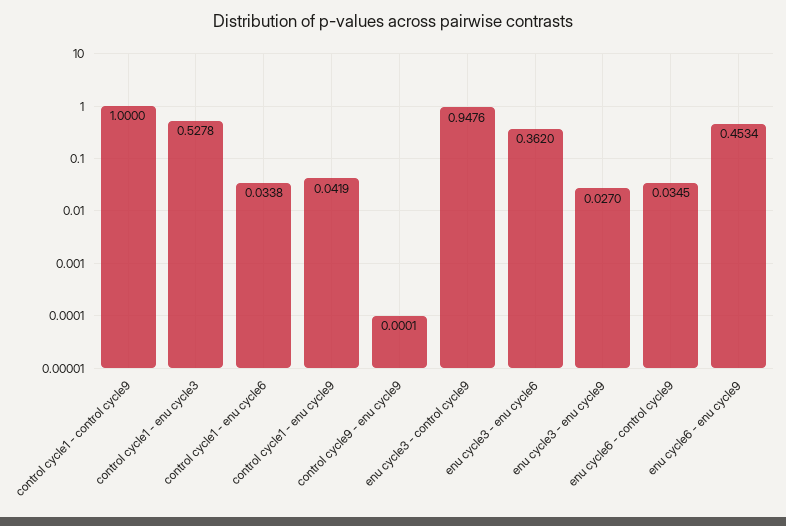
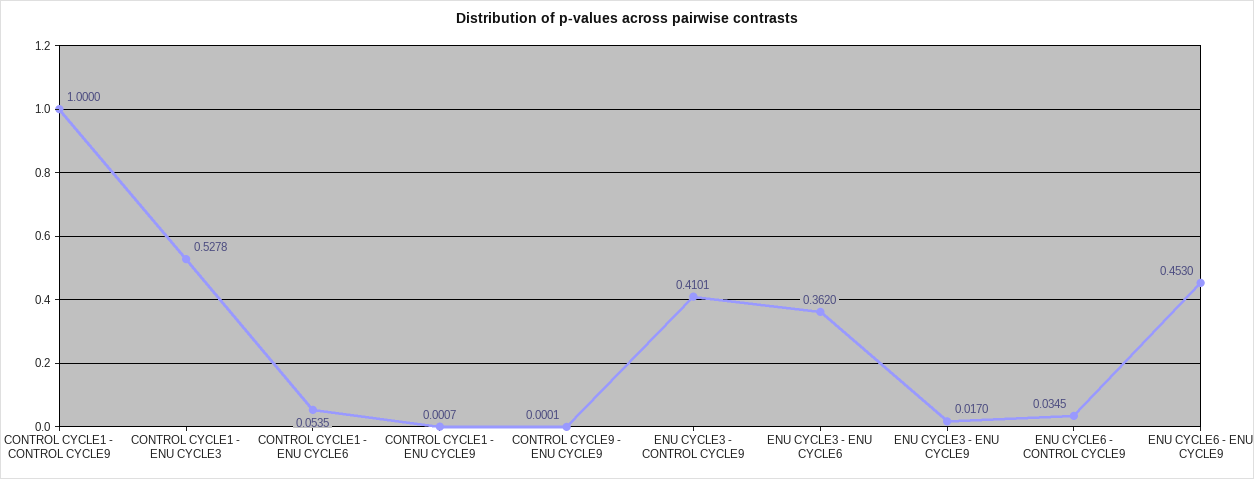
  {
    "control cycle1 - control cycle9": 1,
    "control cycle1 - enu cycle3": 0.5278,
-   "control cycle1 - enu cycle6": 0.0338,
+   "control cycle1 - enu cycle6": 0.0535,
-   "control cycle1 - enu cycle9": 0.0419,
+   "control cycle1 - enu cycle9": 0.0007,
    "control cycle9 - enu cycle9": 0.0001,
-   "enu cycle3 - control cycle9": 0.9476,
+   "enu cycle3 - control cycle9": 0.4101,
    "enu cycle3 - enu cycle6": 0.362,
-   "enu cycle3 - enu cycle9": 0.027,
+   "enu cycle3 - enu cycle9": 0.017,
    "enu cycle6 - control cycle9": 0.0345,
-   "enu cycle6 - enu cycle9": 0.4534
+   "enu cycle6 - enu cycle9": 0.453
  }

